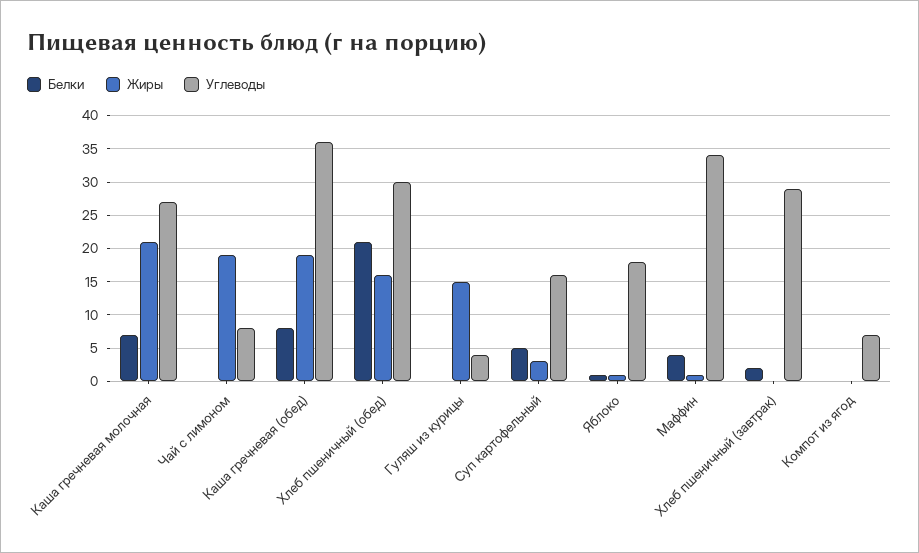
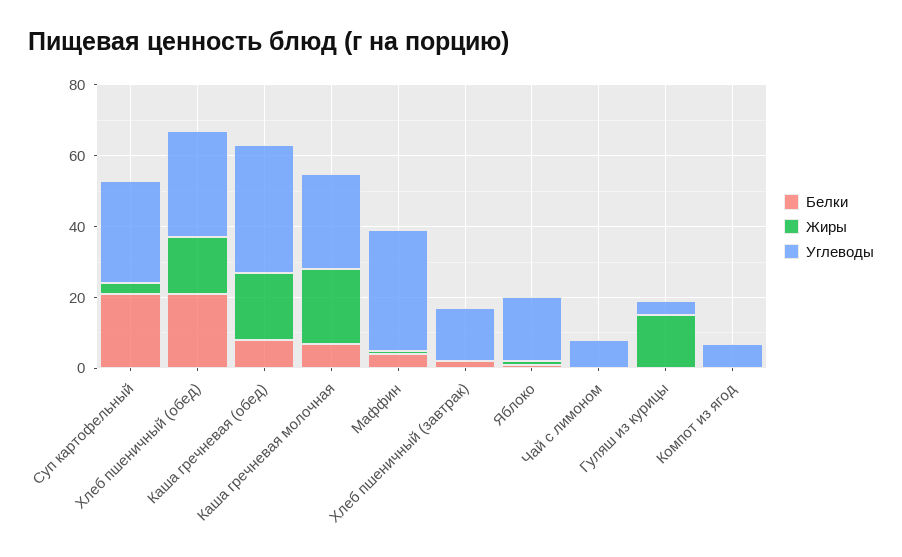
  {
    "Белки": {
      "Каша гречневая молочная": 7,
      "Чай с лимоном": 0,
      "Каша гречневая (обед)": 8,
      "Хлеб пшеничный (обед)": 21,
      "Гуляш из курицы": 0,
-     "Суп картофельный": 5,
+     "Суп картофельный": 20,
      "Яблоко": 1,
      "Маффин": 4,
      "Хлеб пшеничный (завтрак)": 2,
      "Компот из ягод": 0
    },
    "Жиры": {
      "Каша гречневая молочная": 21,
-     "Чай с лимоном": 19,
+     "Чай с лимоном": 0,
      "Каша гречневая (обед)": 19,
      "Хлеб пшеничный (обед)": 16,
      "Гуляш из курицы": 15,
      "Суп картофельный": 3,
      "Яблоко": 1,
      "Маффин": 1,
      "Хлеб пшеничный (завтрак)": 0,
      "Компот из ягод": 0
    },
    "Углеводы": {
      "Каша гречневая молочная": 27,
      "Чай с лимоном": 8,
      "Каша гречневая (обед)": 36,
      "Хлеб пшеничный (обед)": 30,
      "Гуляш из курицы": 4,
-     "Суп картофельный": 16,
+     "Суп картофельный": 30,
      "Яблоко": 18,
      "Маффин": 34,
-     "Хлеб пшеничный (завтрак)": 29,
+     "Хлеб пшеничный (завтрак)": 15,
      "Компот из ягод": 7
    }
  }

